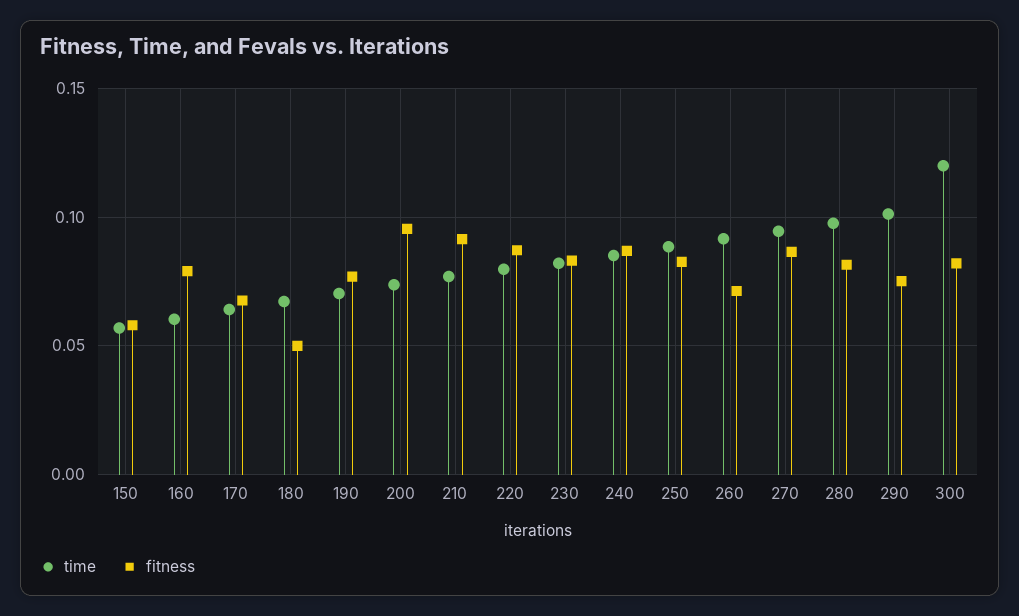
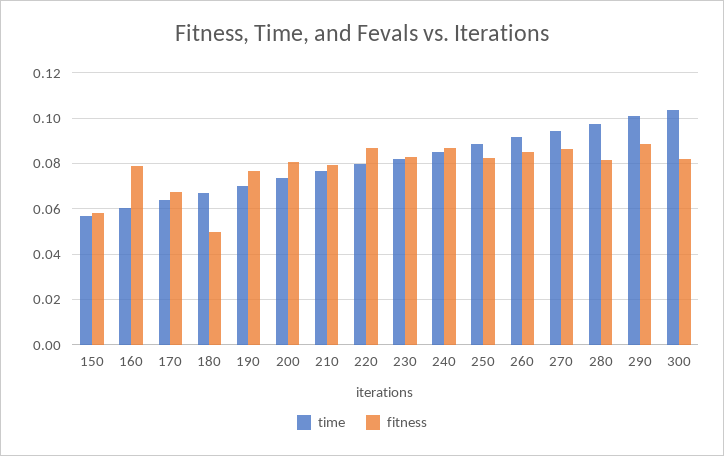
  {
    "time": {
      "150": 0.055,
      "160": 0.06,
      "170": 0.065,
      "180": 0.065,
      "190": 0.07,
      "200": 0.075,
      "210": 0.075,
      "220": 0.08,
      "230": 0.08,
      "240": 0.085,
      "250": 0.09,
      "260": 0.09,
      "270": 0.095,
      "280": 0.1,
      "290": 0.1,
-     "300": 0.12
+     "300": 0.105
    },
    "fitness": {
      "150": 0.06,
      "160": 0.08,
      "170": 0.07,
      "180": 0.05,
      "190": 0.075,
-     "200": 0.095,
+     "200": 0.08,
-     "210": 0.09,
+     "210": 0.08,
      "220": 0.085,
      "230": 0.085,
      "240": 0.085,
      "250": 0.085,
-     "260": 0.07,
+     "260": 0.085,
      "270": 0.085,
      "280": 0.08,
-     "290": 0.075,
+     "290": 0.09,
      "300": 0.08
    }
  }

